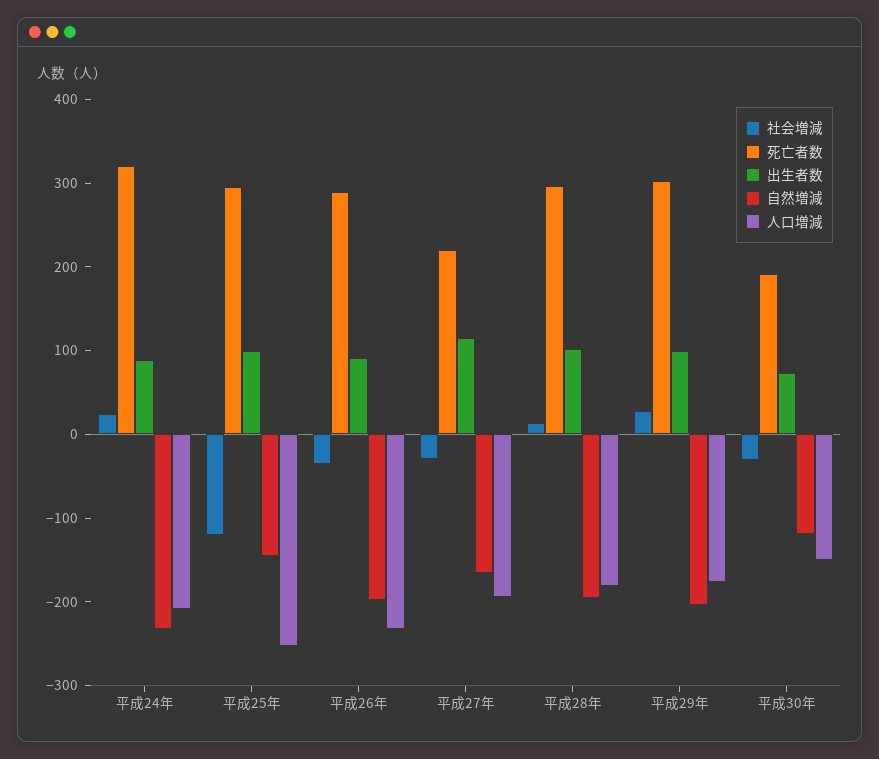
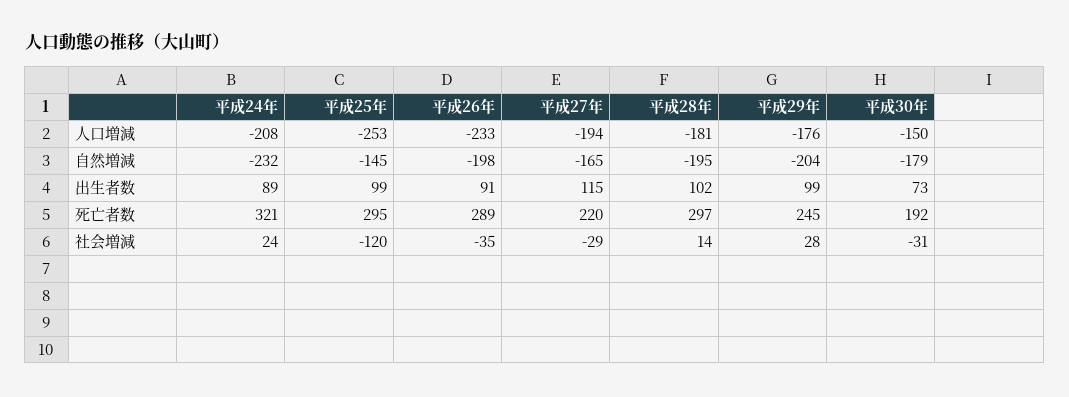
  {
    "社会増減": {
      "平成24年": 24,
      "平成25年": -120,
      "平成26年": -35,
      "平成27年": -29,
      "平成28年": 14,
      "平成29年": 28,
      "平成30年": -31
    },
    "死亡者数": {
      "平成24年": 321,
      "平成25年": 295,
      "平成26年": 289,
      "平成27年": 220,
      "平成28年": 297,
-     "平成29年": 300,
+     "平成29年": 245,
      "平成30年": 192
    },
    "出生者数": {
      "平成24年": 89,
      "平成25年": 99,
      "平成26年": 91,
      "平成27年": 115,
      "平成28年": 102,
      "平成29年": 99,
      "平成30年": 73
    },
    "自然増減": {
      "平成24年": -232,
      "平成25年": -145,
      "平成26年": -198,
      "平成27年": -165,
      "平成28年": -195,
      "平成29年": -204,
-     "平成30年": -120
+     "平成30年": -179
    },
    "人口増減": {
      "平成24年": -208,
      "平成25年": -253,
      "平成26年": -233,
      "平成27年": -194,
      "平成28年": -181,
      "平成29年": -176,
      "平成30年": -150
    }
  }

